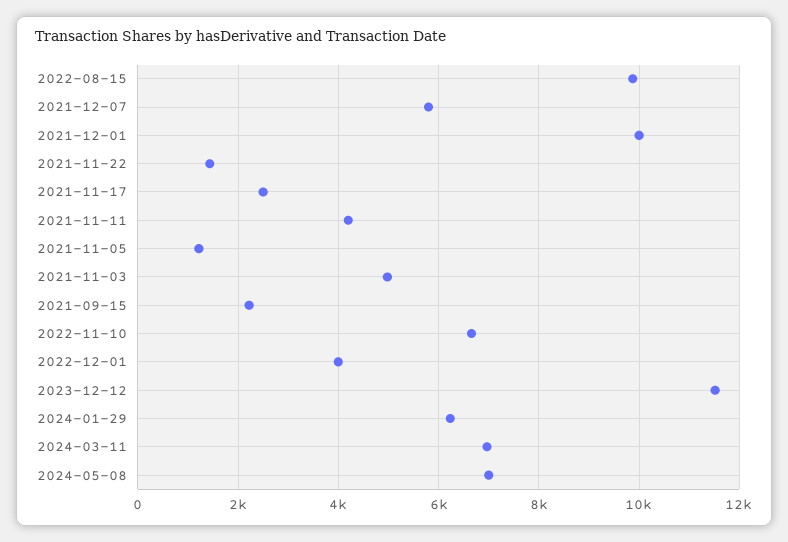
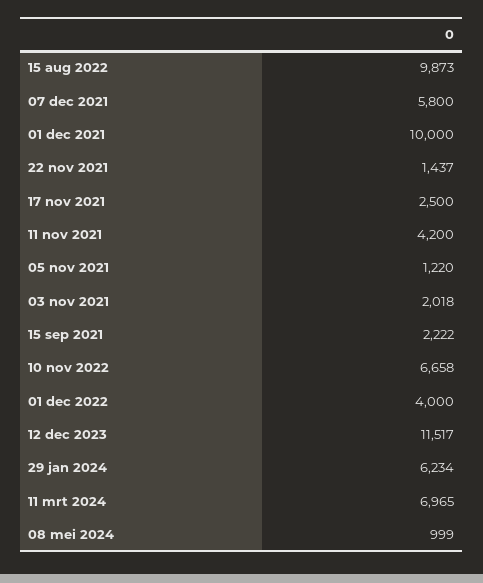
  {
    "2022-08-15": 9873,
    "2021-12-07": 5800,
    "2021-12-01": 10000,
    "2021-11-22": 1437,
    "2021-11-17": 2500,
    "2021-11-11": 4200,
    "2021-11-05": 1220,
-   "2021-11-03": 5000,
+   "2021-11-03": 2018,
    "2021-09-15": 2222,
    "2022-11-10": 6658,
    "2022-12-01": 4000,
    "2023-12-12": 11517,
    "2024-01-29": 6234,
    "2024-03-11": 6965,
-   "2024-05-08": 7000
+   "2024-05-08": 999
  }

